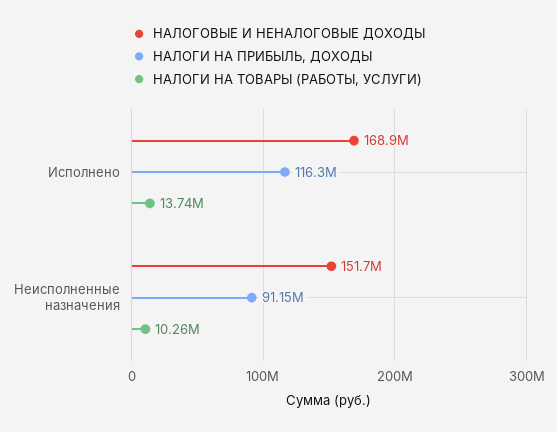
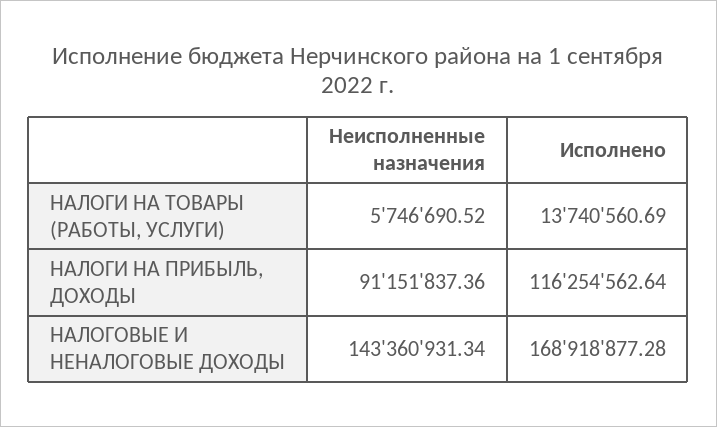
  {
    "НАЛОГОВЫЕ И НЕНАЛОГОВЫЕ ДОХОДЫ": {
      "Исполнено": 168918877.28,
-     "Неисполненные назначения": 151700000
+     "Неисполненные назначения": 143360931.34
    },
    "НАЛОГИ НА ПРИБЫЛЬ, ДОХОДЫ": {
      "Исполнено": 116254562.64,
      "Неисполненные назначения": 91151837.36
    },
    "НАЛОГИ НА ТОВАРЫ (РАБОТЫ, УСЛУГИ)": {
      "Исполнено": 13740560.69,
-     "Неисполненные назначения": 10260000
+     "Неисполненные назначения": 5746690.52
    }
  }

